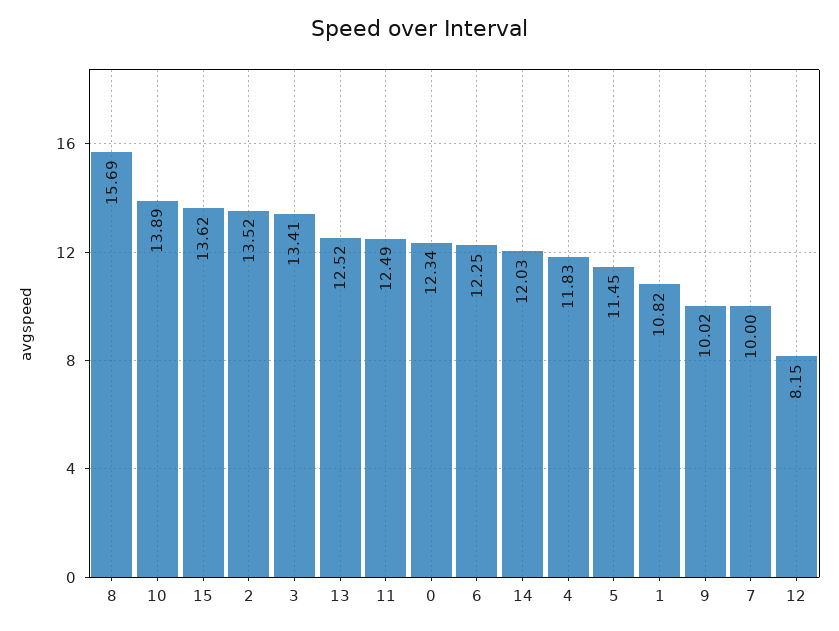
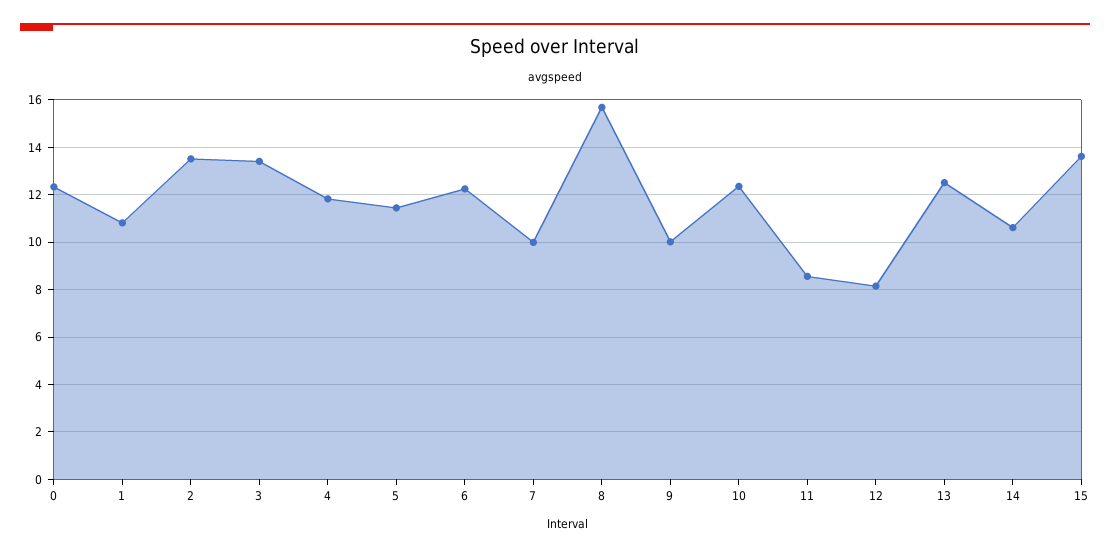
  {
    "8": 15.69,
-   "10": 13.89,
+   "10": 12.5,
    "15": 13.62,
    "2": 13.52,
    "3": 13.41,
    "13": 12.52,
-   "11": 12.49,
+   "11": 8.5,
    "0": 12.34,
    "6": 12.25,
-   "14": 12.03,
+   "14": 10.5,
    "4": 11.83,
    "5": 11.45,
    "1": 10.82,
    "9": 10.02,
    "7": 10,
    "12": 8.15
  }

